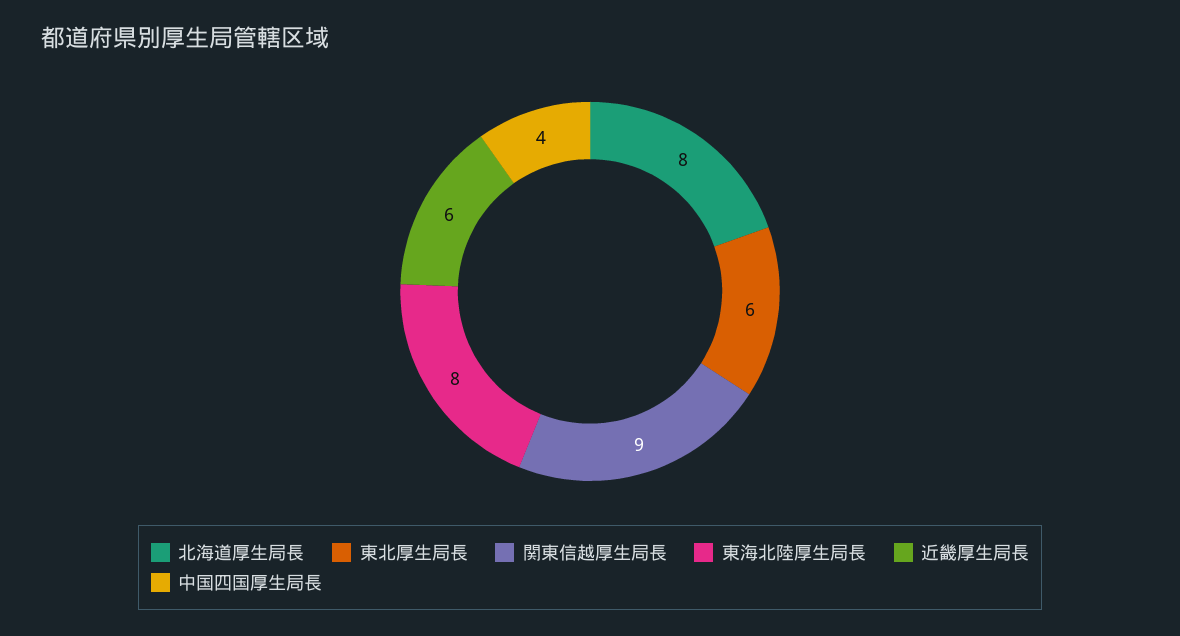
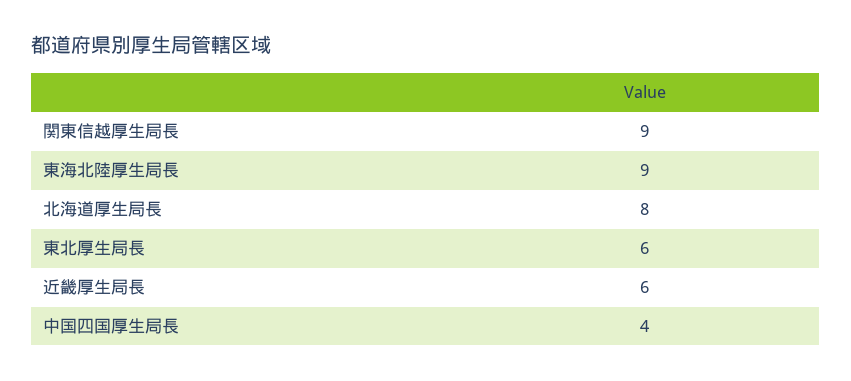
  {
    "北海道厚生局長": 8,
    "東北厚生局長": 6,
    "関東信越厚生局長": 9,
-   "東海北陸厚生局長": 8,
+   "東海北陸厚生局長": 9,
    "近畿厚生局長": 6,
    "中国四国厚生局長": 4
  }

